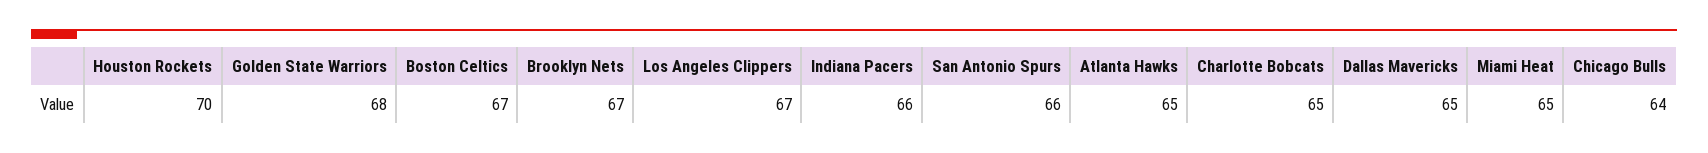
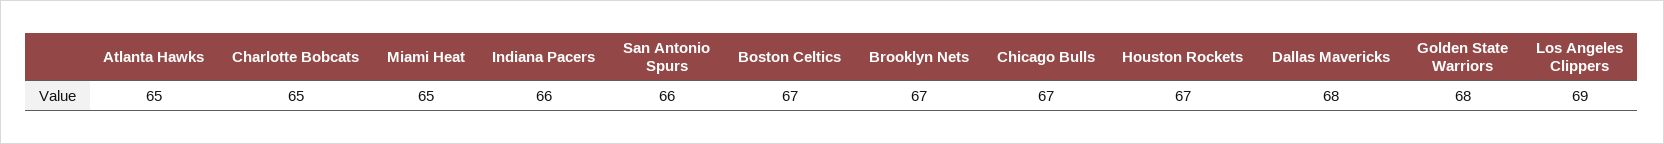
  {
-   "Houston Rockets": 70,
+   "Houston Rockets": 67,
    "Golden State Warriors": 68,
    "Boston Celtics": 67,
    "Brooklyn Nets": 67,
-   "Los Angeles Clippers": 67,
+   "Los Angeles Clippers": 69,
    "Indiana Pacers": 66,
    "San Antonio Spurs": 66,
    "Atlanta Hawks": 65,
    "Charlotte Bobcats": 65,
-   "Dallas Mavericks": 65,
+   "Dallas Mavericks": 68,
    "Miami Heat": 65,
-   "Chicago Bulls": 64
+   "Chicago Bulls": 67
  }

